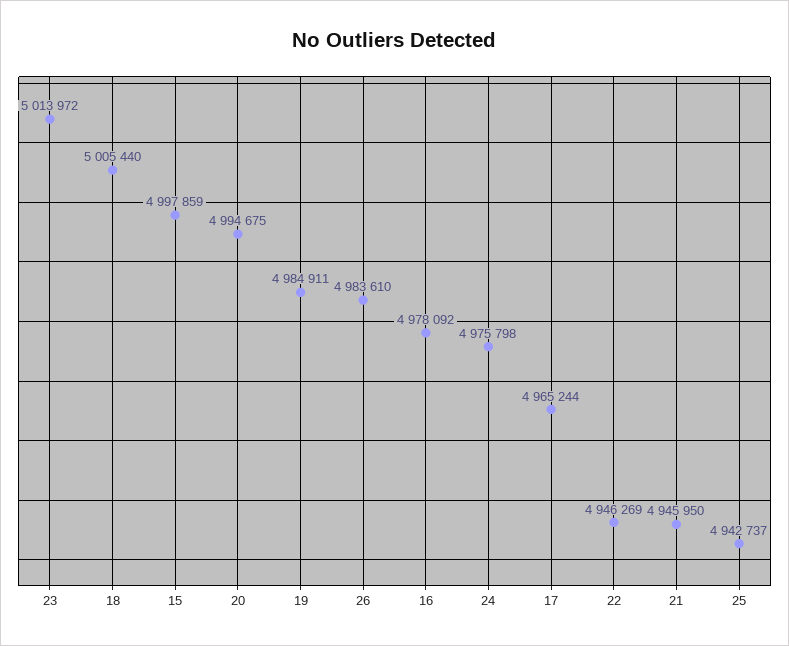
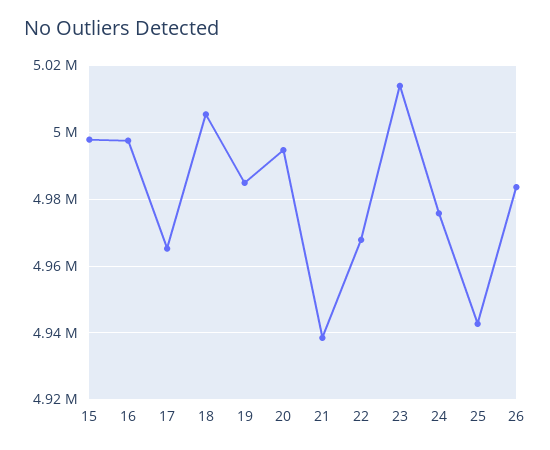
  {
    "23": 5013972,
    "18": 5005440,
    "15": 4997859,
    "20": 4994675,
    "19": 4984911,
    "26": 4983610,
-   "16": 4978092,
+   "16": 4998000,
    "24": 4975798,
    "17": 4965244,
-   "22": 4946269,
+   "22": 4968000,
-   "21": 4945950,
+   "21": 4938000,
    "25": 4942737
  }

